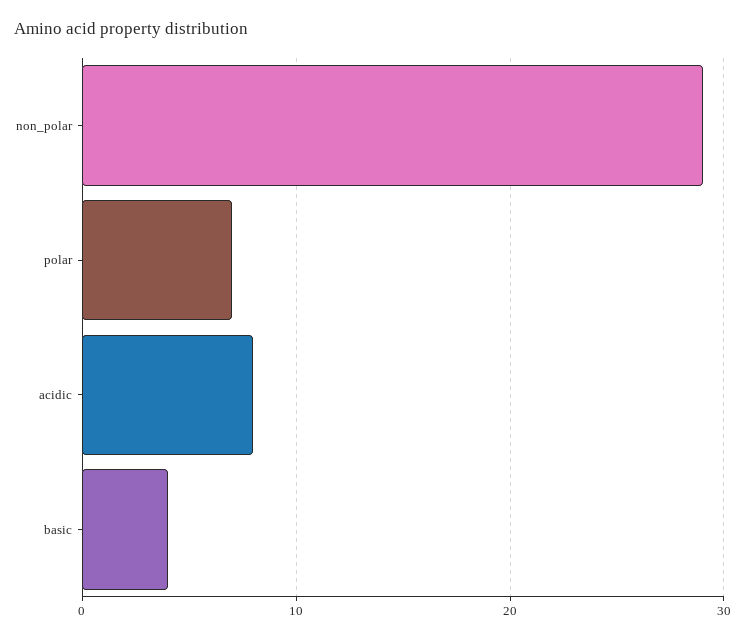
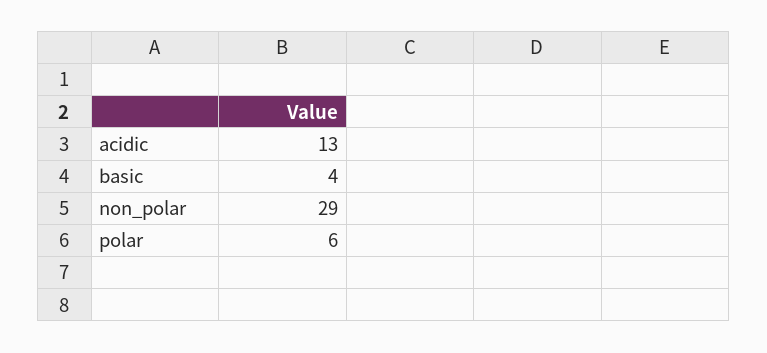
  {
    "non_polar": 29,
-   "polar": 7,
+   "polar": 6,
-   "acidic": 8,
+   "acidic": 13,
    "basic": 4
  }

